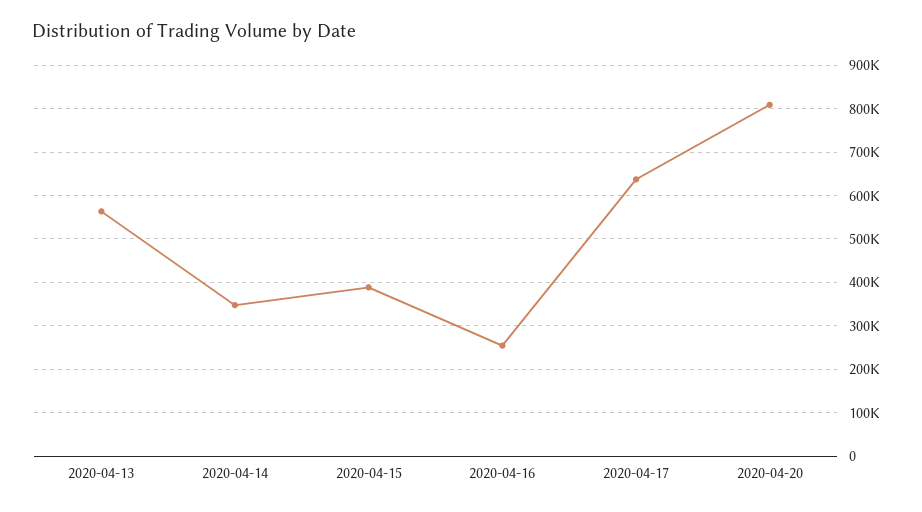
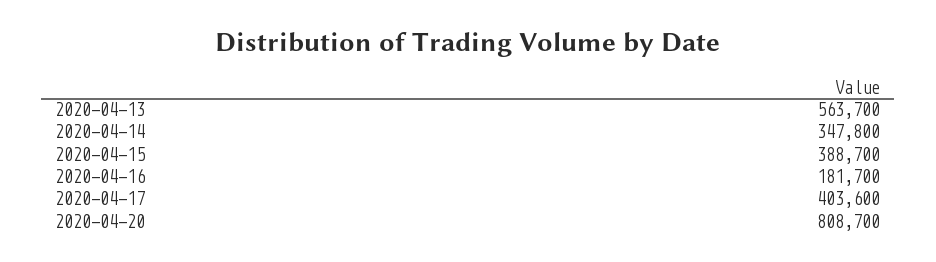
  {
    "2020-04-13": 563700,
    "2020-04-14": 347800,
    "2020-04-15": 388700,
-   "2020-04-16": 260000,
+   "2020-04-16": 181700,
-   "2020-04-17": 640000,
+   "2020-04-17": 403600,
    "2020-04-20": 808700
  }

